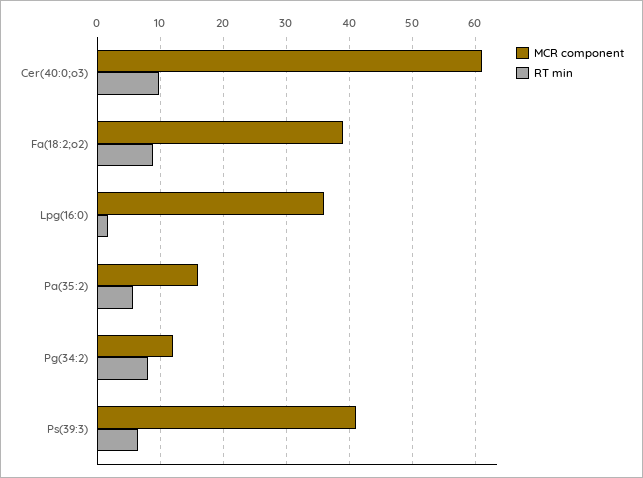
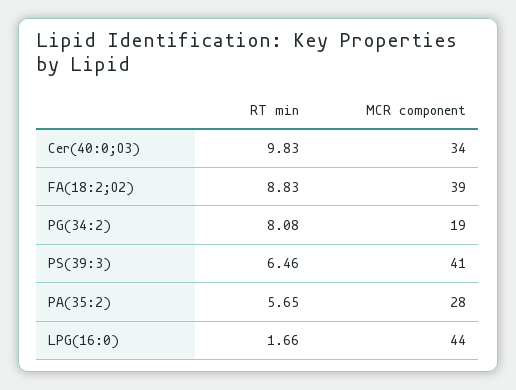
  {
    "MCR component": {
-     "Cer(40:0;o3)": 61,
+     "Cer(40:0;o3)": 34,
      "Fa(18:2;o2)": 39,
-     "Lpg(16:0)": 36,
+     "Lpg(16:0)": 44,
-     "Pa(35:2)": 16,
+     "Pa(35:2)": 28,
-     "Pg(34:2)": 12,
+     "Pg(34:2)": 19,
      "Ps(39:3)": 41
    },
    "RT min": {
      "Cer(40:0;o3)": 9.83,
      "Fa(18:2;o2)": 8.83,
      "Lpg(16:0)": 1.66,
      "Pa(35:2)": 5.65,
      "Pg(34:2)": 8.08,
      "Ps(39:3)": 6.46
    }
  }

